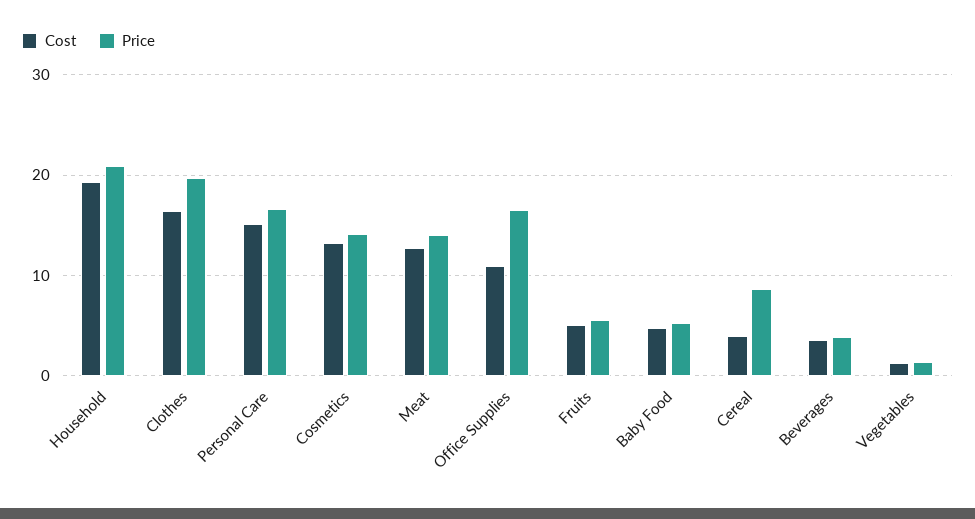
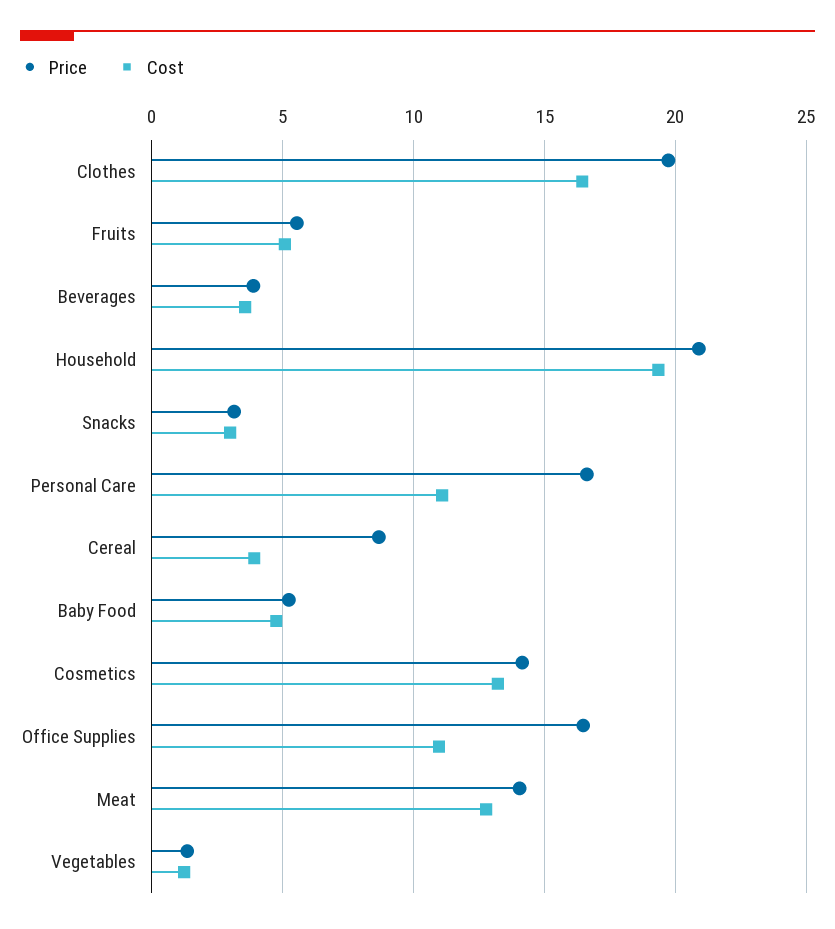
  {
    "Cost": {
      "Household": 19.5,
      "Clothes": 16.5,
-     "Personal Care": 15,
+     "Personal Care": 11,
      "Cosmetics": 13,
      "Meat": 13,
      "Office Supplies": 11,
      "Fruits": 5,
      "Baby Food": 5,
      "Cereal": 4,
      "Beverages": 3.5,
-     "Vegetables": 1
+     "Vegetables": 1,
+     "Snacks": 3
    },
    "Price": {
      "Household": 21,
      "Clothes": 19.5,
      "Personal Care": 16.5,
      "Cosmetics": 14,
      "Meat": 14,
      "Office Supplies": 16.5,
      "Fruits": 5.5,
      "Baby Food": 5,
      "Cereal": 8.5,
      "Beverages": 4,
-     "Vegetables": 1.5
+     "Vegetables": 1.5,
+     "Snacks": 3
    }
  }

